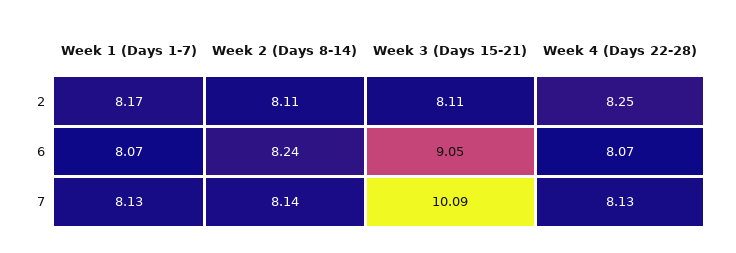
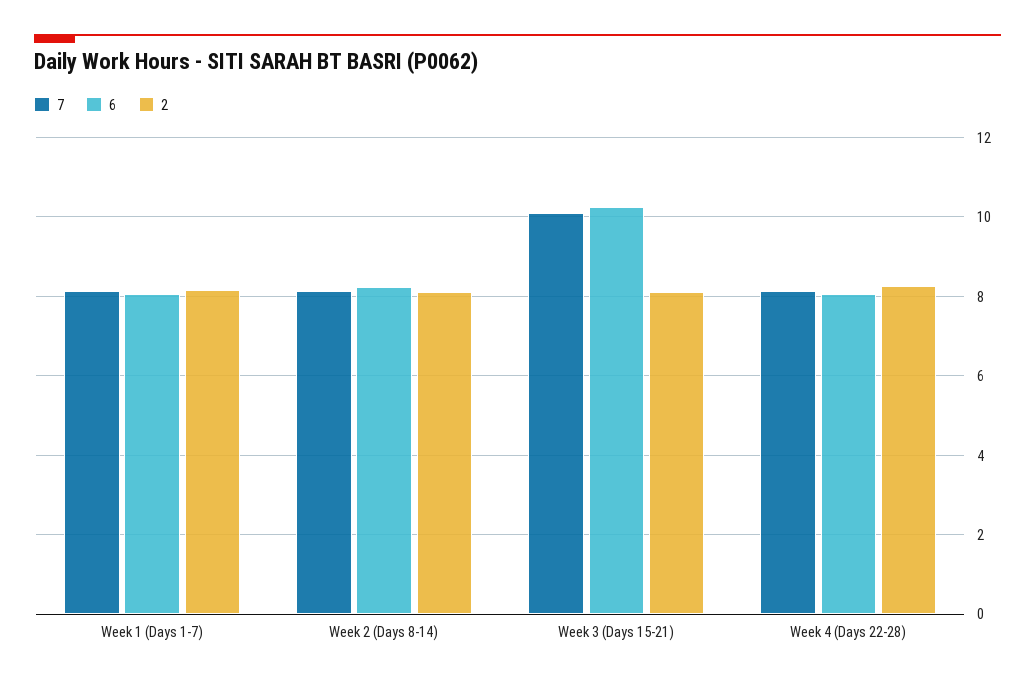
  {
    "2": {
      "Week 1 (Days 1-7)": 8.17,
      "Week 2 (Days 8-14)": 8.11,
      "Week 3 (Days 15-21)": 8.11,
      "Week 4 (Days 22-28)": 8.25
    },
    "6": {
      "Week 1 (Days 1-7)": 8.07,
      "Week 2 (Days 8-14)": 8.24,
-     "Week 3 (Days 15-21)": 9.05,
+     "Week 3 (Days 15-21)": 10.2,
      "Week 4 (Days 22-28)": 8.07
    },
    "7": {
      "Week 1 (Days 1-7)": 8.13,
      "Week 2 (Days 8-14)": 8.14,
      "Week 3 (Days 15-21)": 10.09,
      "Week 4 (Days 22-28)": 8.13
    }
  }

